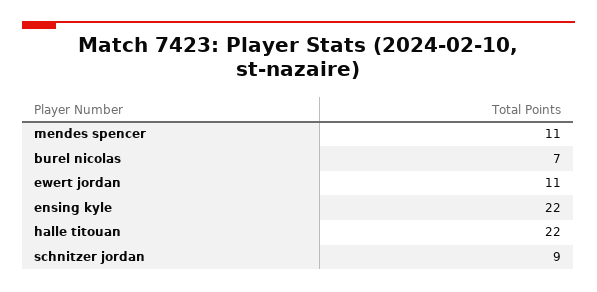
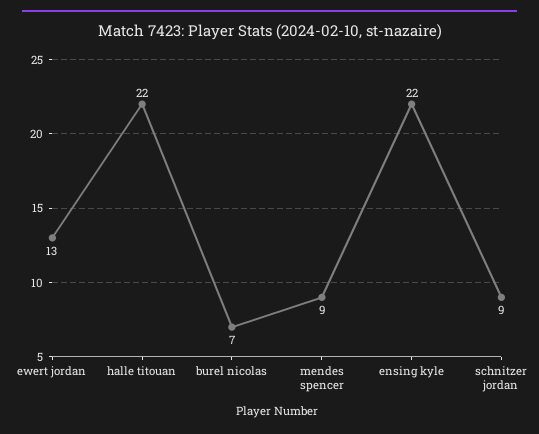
  {
-   "mendes spencer": 11,
+   "mendes spencer": 9,
    "burel nicolas": 7,
-   "ewert jordan": 11,
+   "ewert jordan": 13,
    "ensing kyle": 22,
    "halle titouan": 22,
    "schnitzer jordan": 9
  }

